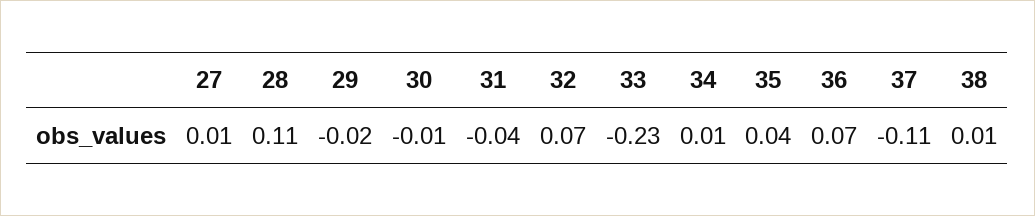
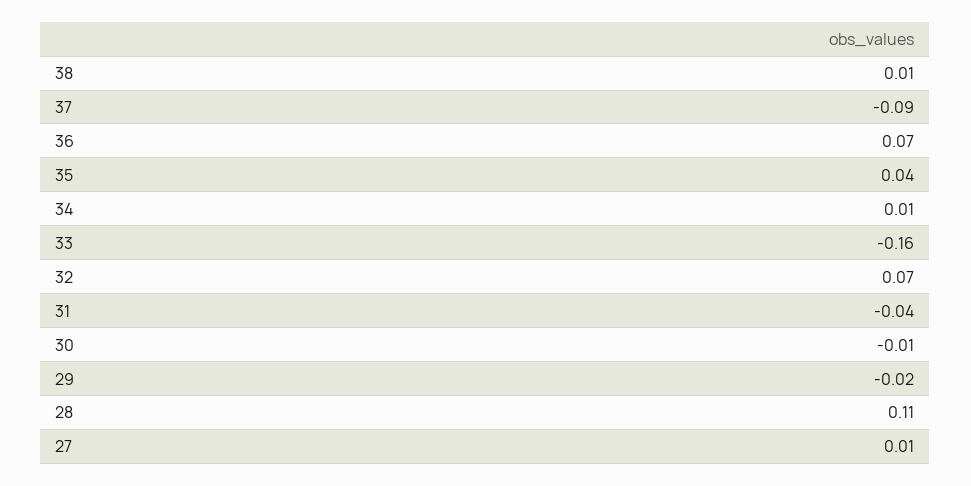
  {
    "27": 0.01,
    "28": 0.11,
    "29": -0.02,
    "30": -0.01,
    "31": -0.04,
    "32": 0.07,
-   "33": -0.23,
+   "33": -0.16,
    "34": 0.01,
    "35": 0.04,
    "36": 0.07,
-   "37": -0.11,
+   "37": -0.09,
    "38": 0.01
  }

